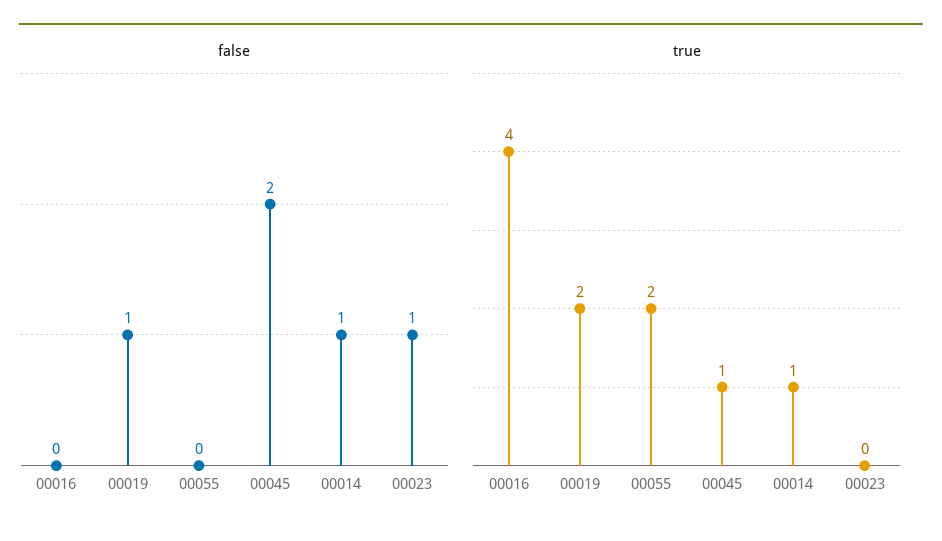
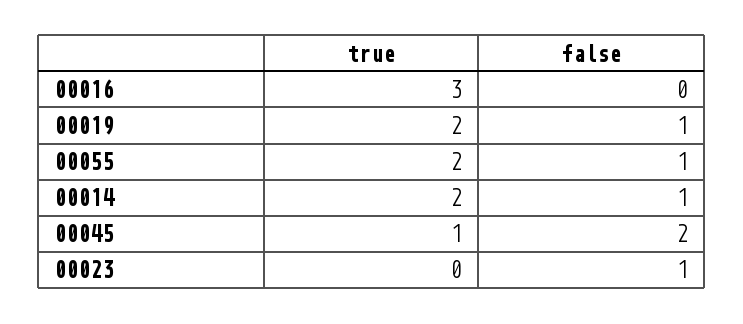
  {
    "false": {
      "00016": 0,
      "00019": 1,
-     "00055": 0,
+     "00055": 1,
      "00045": 2,
      "00014": 1,
      "00023": 1
    },
    "true": {
-     "00016": 4,
+     "00016": 3,
      "00019": 2,
      "00055": 2,
      "00045": 1,
-     "00014": 1,
+     "00014": 2,
      "00023": 0
    }
  }

